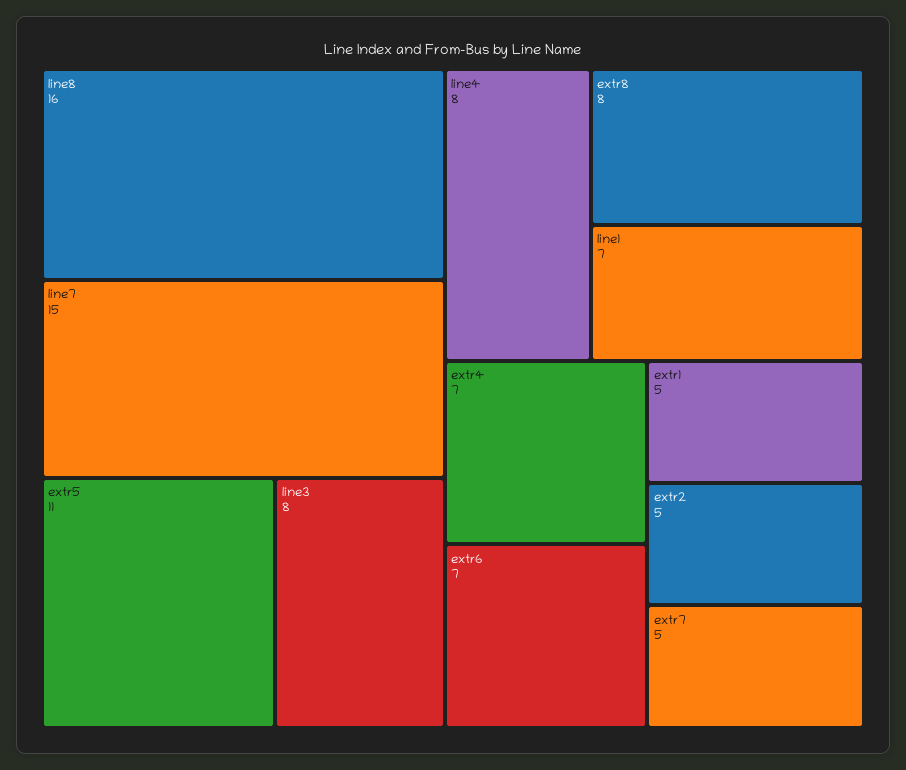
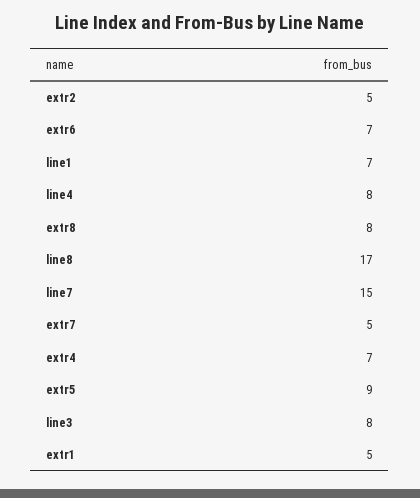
  {
-   "line8": 16,
+   "line8": 17,
    "line7": 15,
-   "extr5": 11,
+   "extr5": 9,
    "line3": 8,
    "line4": 8,
    "extr8": 8,
    "line1": 7,
    "extr4": 7,
    "extr6": 7,
    "extr1": 5,
    "extr2": 5,
    "extr7": 5
  }

